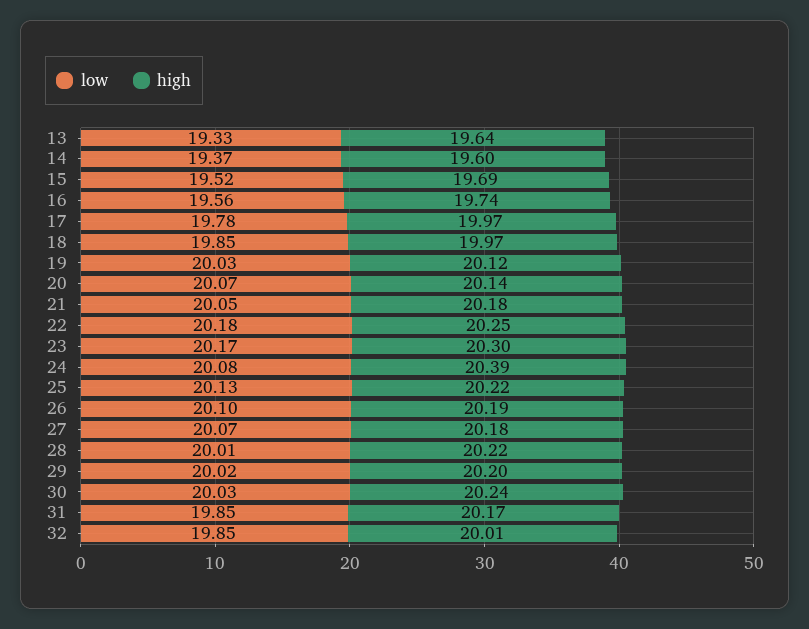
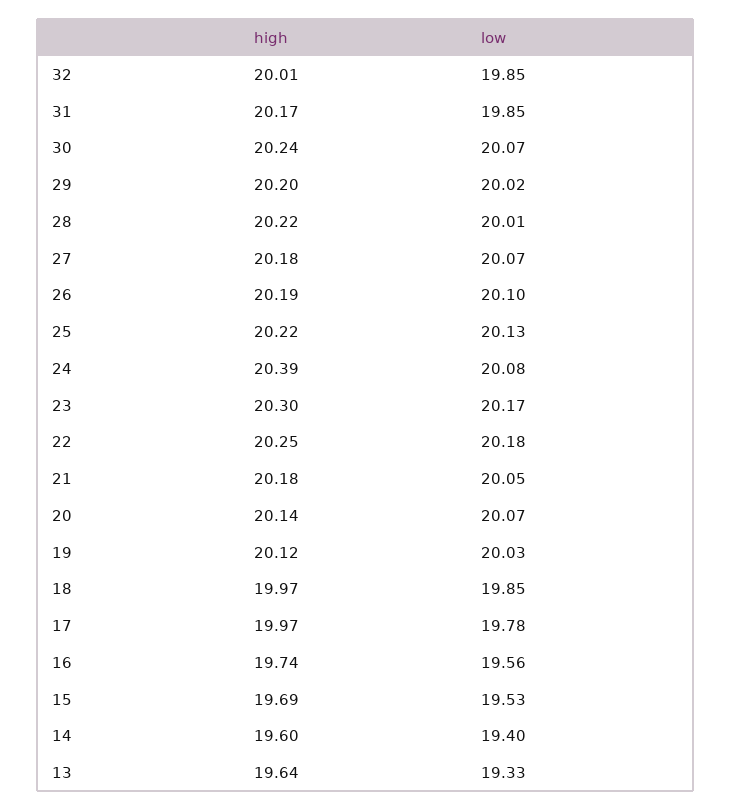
  {
    "low": {
      "13": 19.33,
-     "14": 19.37,
+     "14": 19.4,
-     "15": 19.52,
+     "15": 19.53,
      "16": 19.56,
      "17": 19.78,
      "18": 19.85,
      "19": 20.03,
      "20": 20.07,
      "21": 20.05,
      "22": 20.18,
      "23": 20.17,
      "24": 20.08,
      "25": 20.13,
      "26": 20.1,
      "27": 20.07,
      "28": 20.01,
      "29": 20.02,
-     "30": 20.03,
+     "30": 20.07,
      "31": 19.85,
      "32": 19.85
    },
    "high": {
      "13": 19.64,
      "14": 19.6,
      "15": 19.69,
      "16": 19.74,
      "17": 19.97,
      "18": 19.97,
      "19": 20.12,
      "20": 20.14,
      "21": 20.18,
      "22": 20.25,
      "23": 20.3,
      "24": 20.39,
      "25": 20.22,
      "26": 20.19,
      "27": 20.18,
      "28": 20.22,
      "29": 20.2,
      "30": 20.24,
      "31": 20.17,
      "32": 20.01
    }
  }

